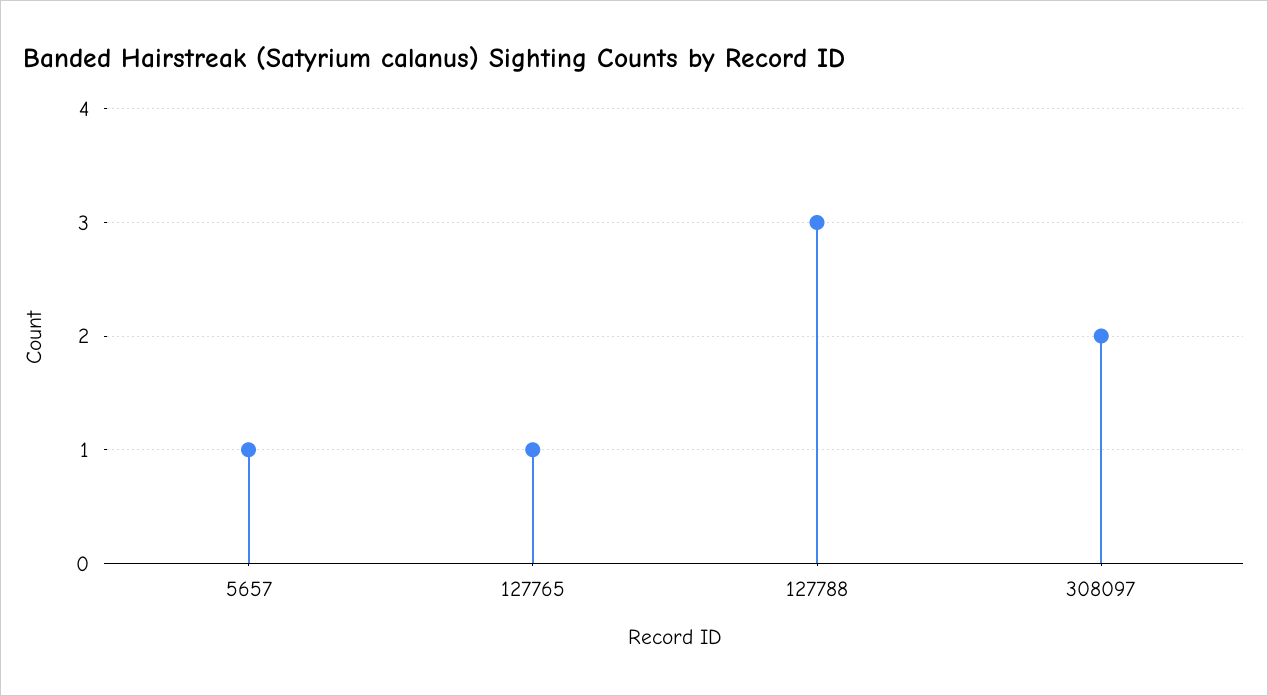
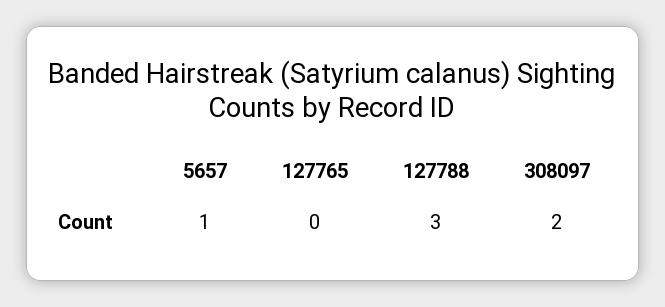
  {
    "5657": 1,
-   "127765": 1,
+   "127765": 0,
    "127788": 3,
    "308097": 2
  }

